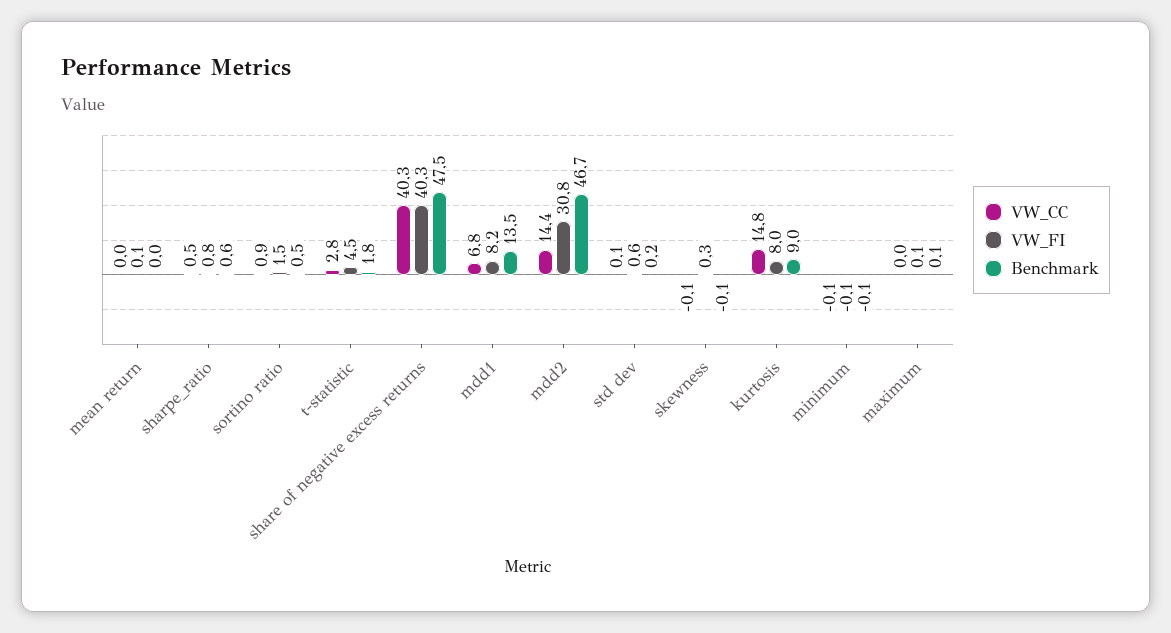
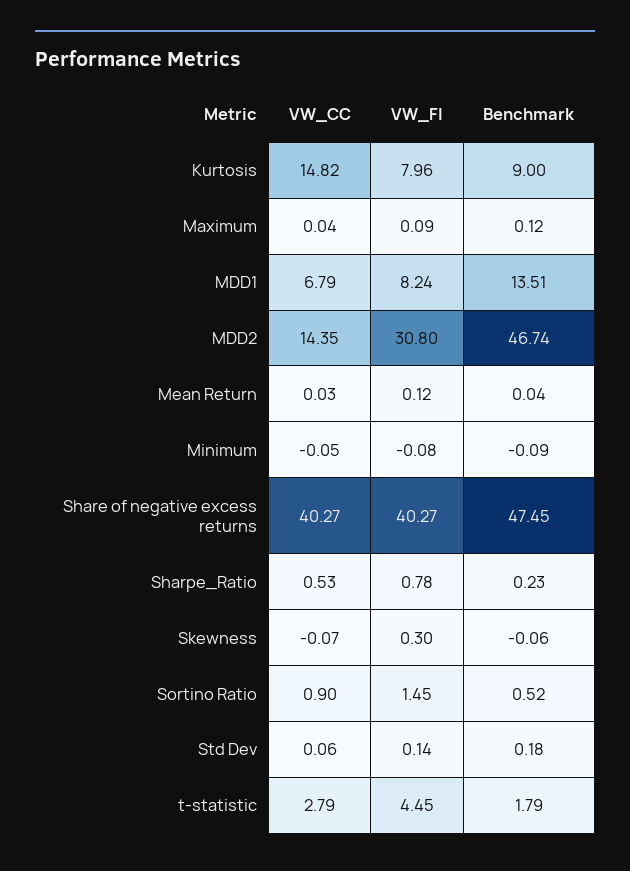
  {
    "VW_CC": {
      "mean return": 0.03,
      "sharpe_ratio": 0.53,
      "sortino ratio": 0.9,
      "t-statistic": 2.79,
      "share of negative excess returns": 40.27,
      "mdd1": 6.79,
      "mdd2": 14.35,
      "std dev": 0.06,
      "skewness": -0.07,
      "kurtosis": 14.82,
      "minimum": -0.05,
      "maximum": 0.04
    },
    "VW_FI": {
      "mean return": 0.12,
      "sharpe_ratio": 0.78,
      "sortino ratio": 1.45,
      "t-statistic": 4.45,
      "share of negative excess returns": 40.27,
      "mdd1": 8.24,
      "mdd2": 30.8,
-     "std dev": 0.6,
+     "std dev": 0.14,
      "skewness": 0.3,
      "kurtosis": 7.96,
      "minimum": -0.08,
      "maximum": 0.09
    },
    "Benchmark": {
      "mean return": 0.04,
-     "sharpe_ratio": 0.6,
+     "sharpe_ratio": 0.23,
      "sortino ratio": 0.52,
      "t-statistic": 1.79,
      "share of negative excess returns": 47.45,
      "mdd1": 13.51,
      "mdd2": 46.74,
      "std dev": 0.18,
      "skewness": -0.06,
      "kurtosis": 9,
      "minimum": -0.09,
      "maximum": 0.12
    }
  }

